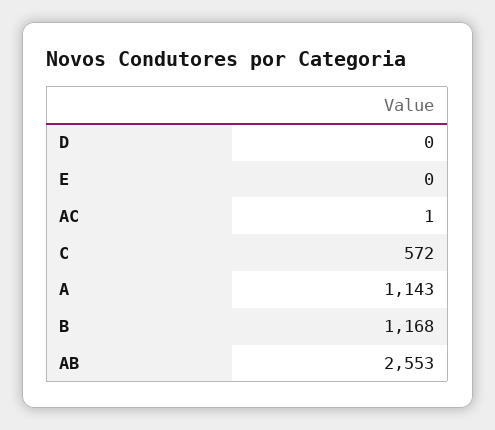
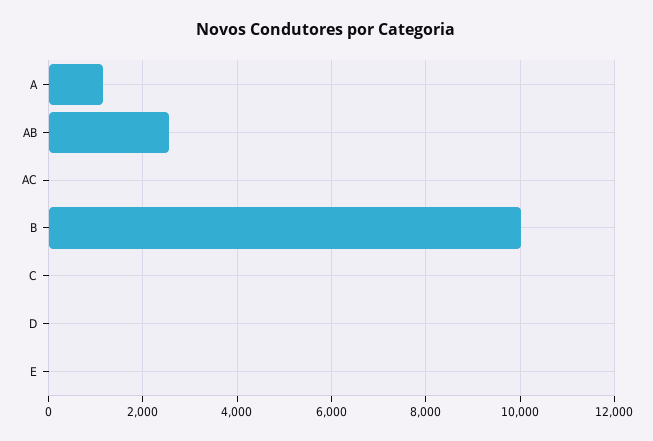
  {
    "D": 0,
    "E": 0,
    "AC": 1,
-   "C": 572,
+   "C": 0,
    "A": 1143,
-   "B": 1168,
+   "B": 10000,
    "AB": 2553
  }

